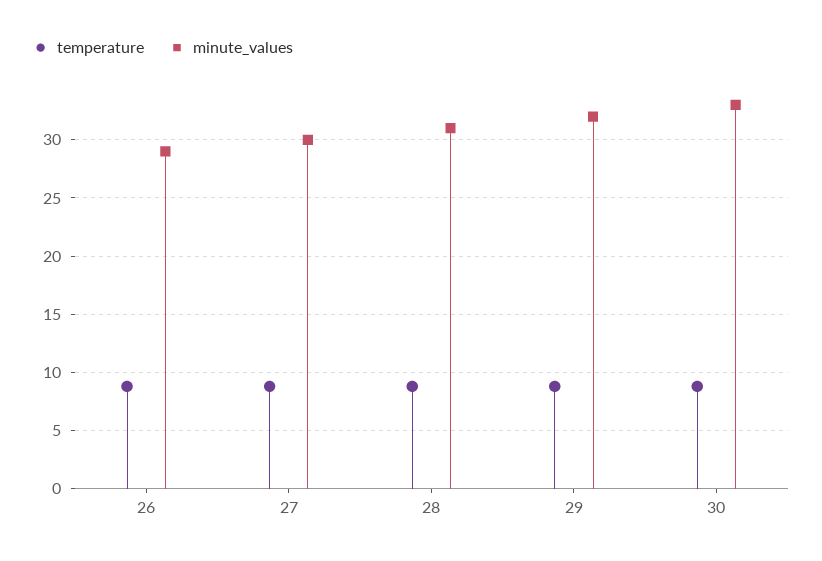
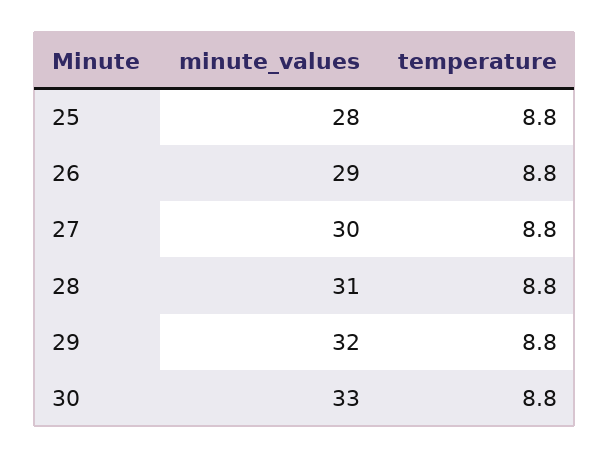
  {
    "temperature": {
      "26": 8.8,
      "27": 8.8,
      "28": 8.8,
      "29": 8.8,
-     "30": 8.8
+     "30": 8.8,
+     "25": 8.8
    },
    "minute_values": {
      "26": 29,
      "27": 30,
      "28": 31,
      "29": 32,
-     "30": 33
+     "30": 33,
+     "25": 28
    }
  }

